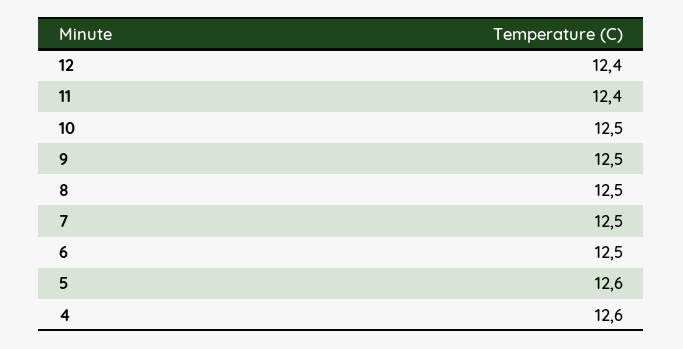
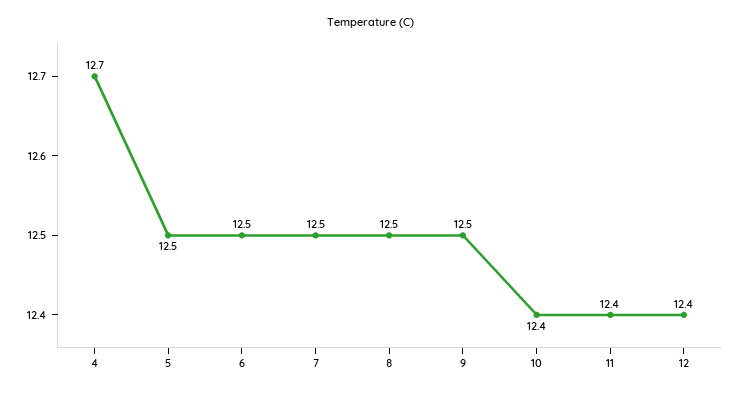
  {
    "12": 12.4,
    "11": 12.4,
-   "10": 12.5,
+   "10": 12.4,
    "9": 12.5,
    "8": 12.5,
    "7": 12.5,
    "6": 12.5,
-   "5": 12.6,
+   "5": 12.5,
-   "4": 12.6
+   "4": 12.7
  }

